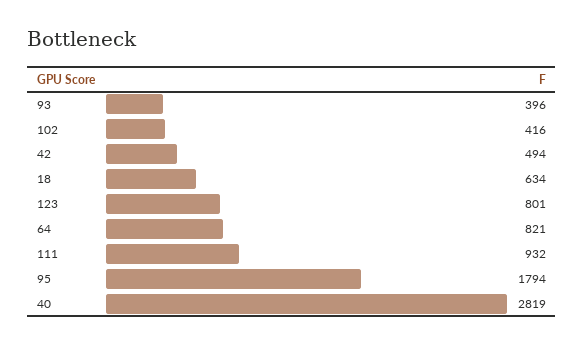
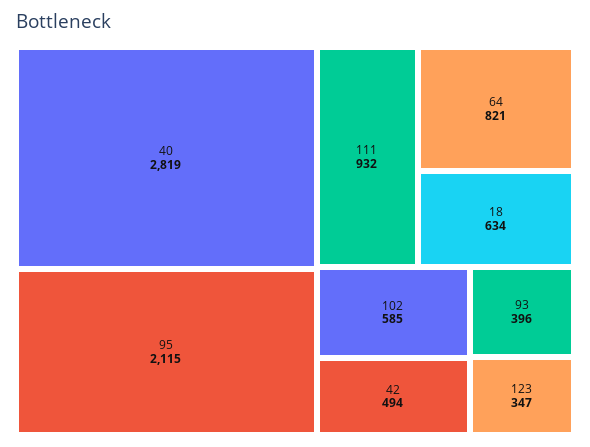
  {
    "93": 396,
-   "102": 416,
+   "102": 585,
    "42": 494,
    "18": 634,
-   "123": 801,
+   "123": 347,
    "64": 821,
    "111": 932,
-   "95": 1794,
+   "95": 2115,
    "40": 2819
  }

